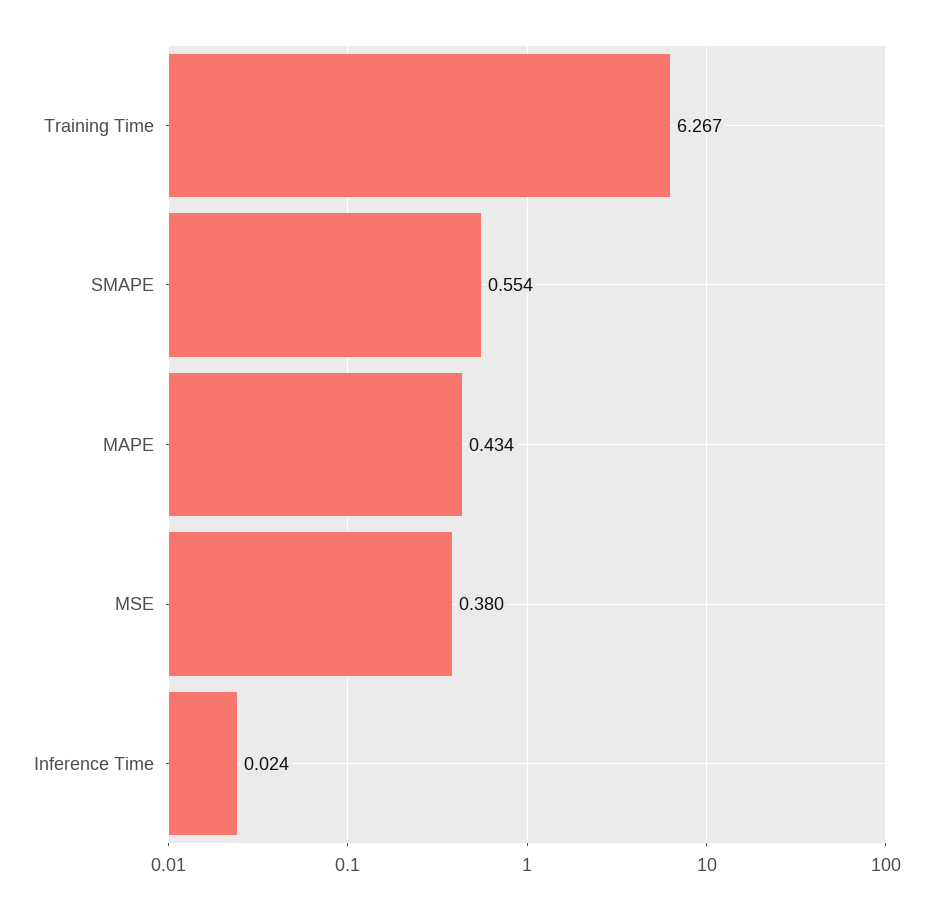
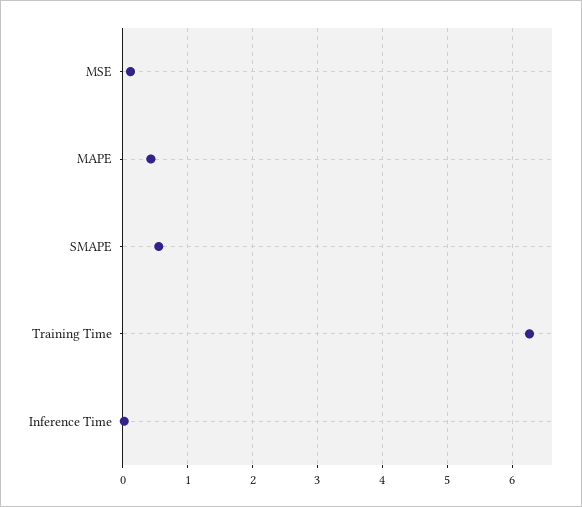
  {
    "Training Time": 6.267,
    "SMAPE": 0.554,
    "MAPE": 0.434,
-   "MSE": 0.38,
+   "MSE": 0.1,
    "Inference Time": 0.024
  }

